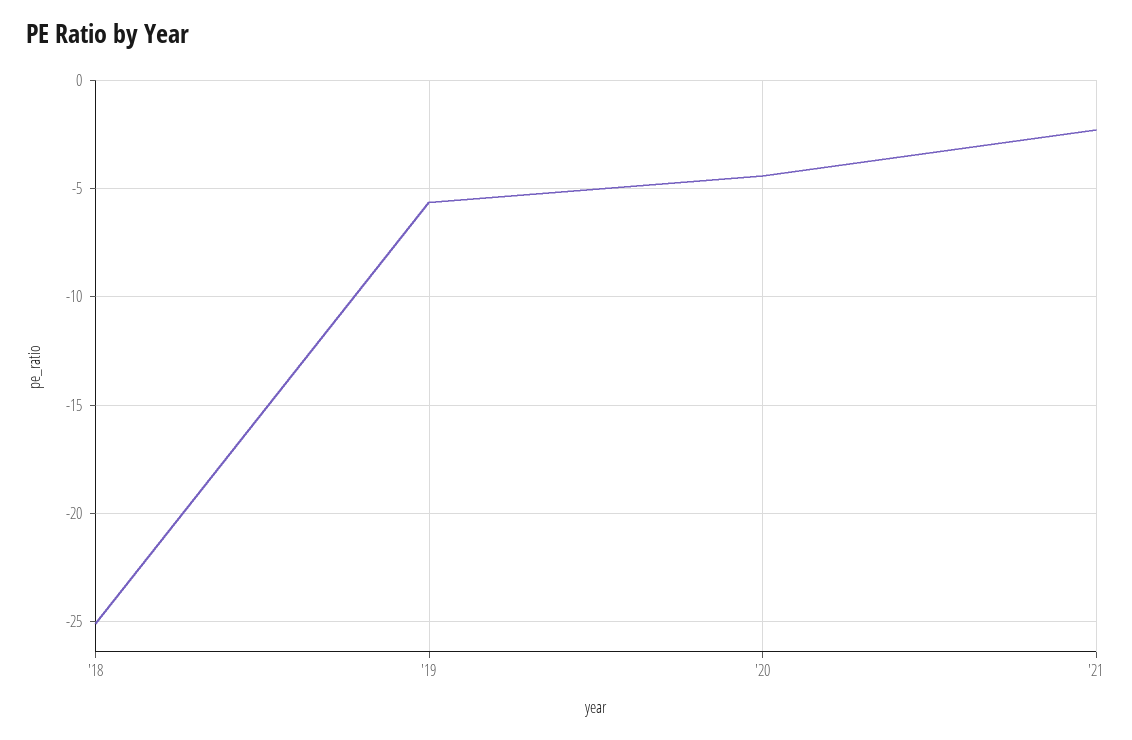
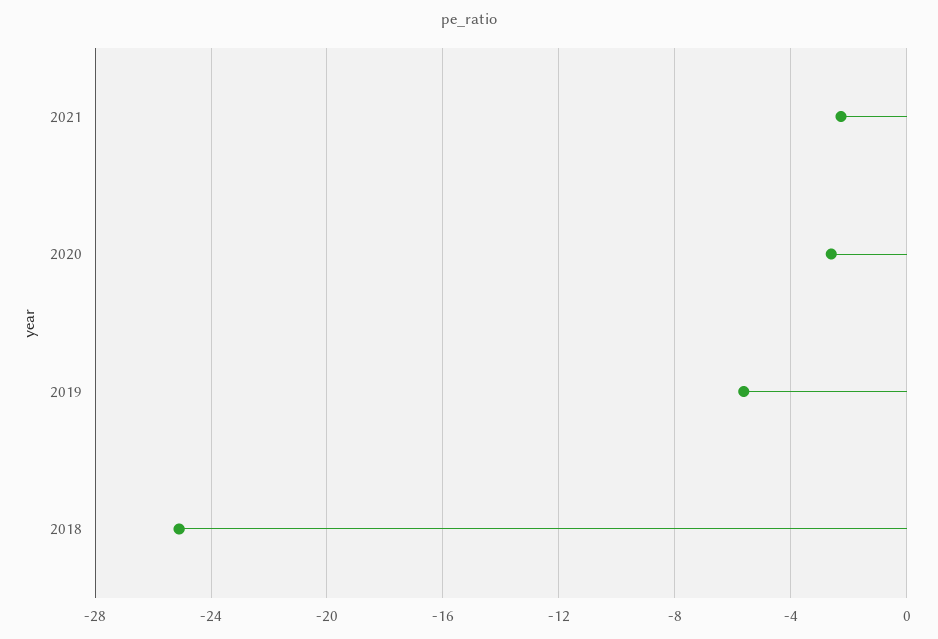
  {
    "'18": -25,
    "'19": -5.5,
-   "'20": -4.5,
+   "'20": -2.5,
    "'21": -2.5
  }

